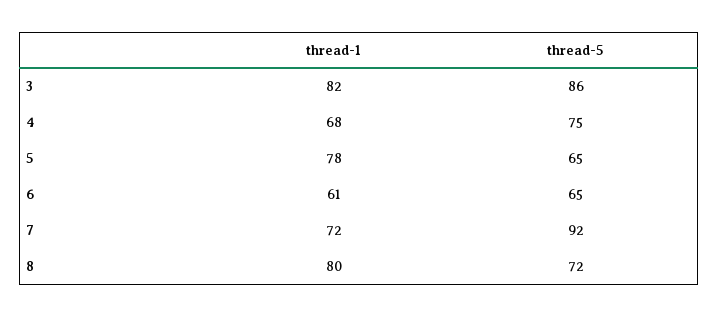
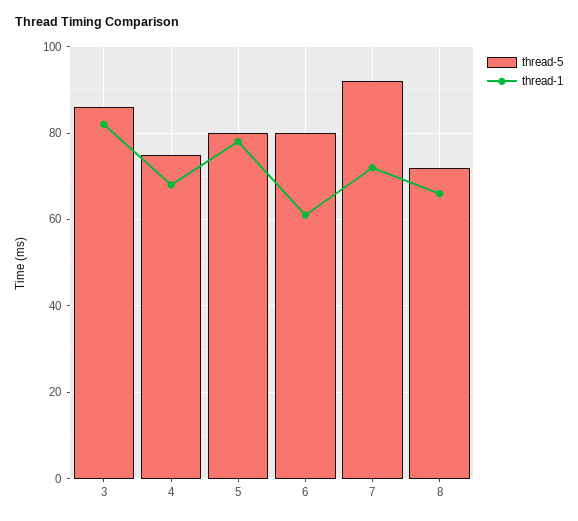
  {
    "thread-1": {
      "3": 82,
      "4": 68,
      "5": 78,
      "6": 61,
      "7": 72,
-     "8": 80
+     "8": 65
    },
    "thread-5": {
      "3": 86,
      "4": 75,
-     "5": 65,
+     "5": 80,
-     "6": 65,
+     "6": 80,
      "7": 92,
      "8": 72
    }
  }

